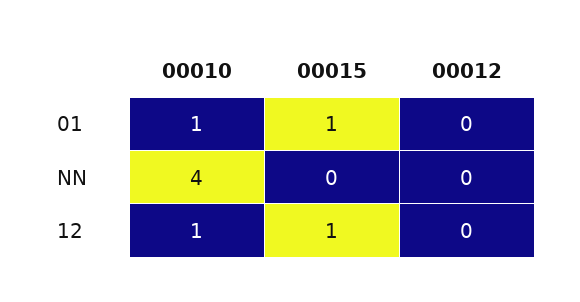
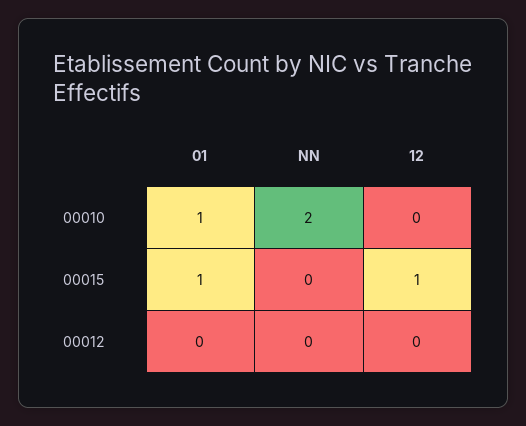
  {
    "00010": {
      "01": 1,
-     "NN": 4,
+     "NN": 2,
-     "12": 1
+     "12": 0
    },
    "00015": {
      "01": 1,
      "NN": 0,
      "12": 1
    },
    "00012": {
      "01": 0,
      "NN": 0,
      "12": 0
    }
  }

